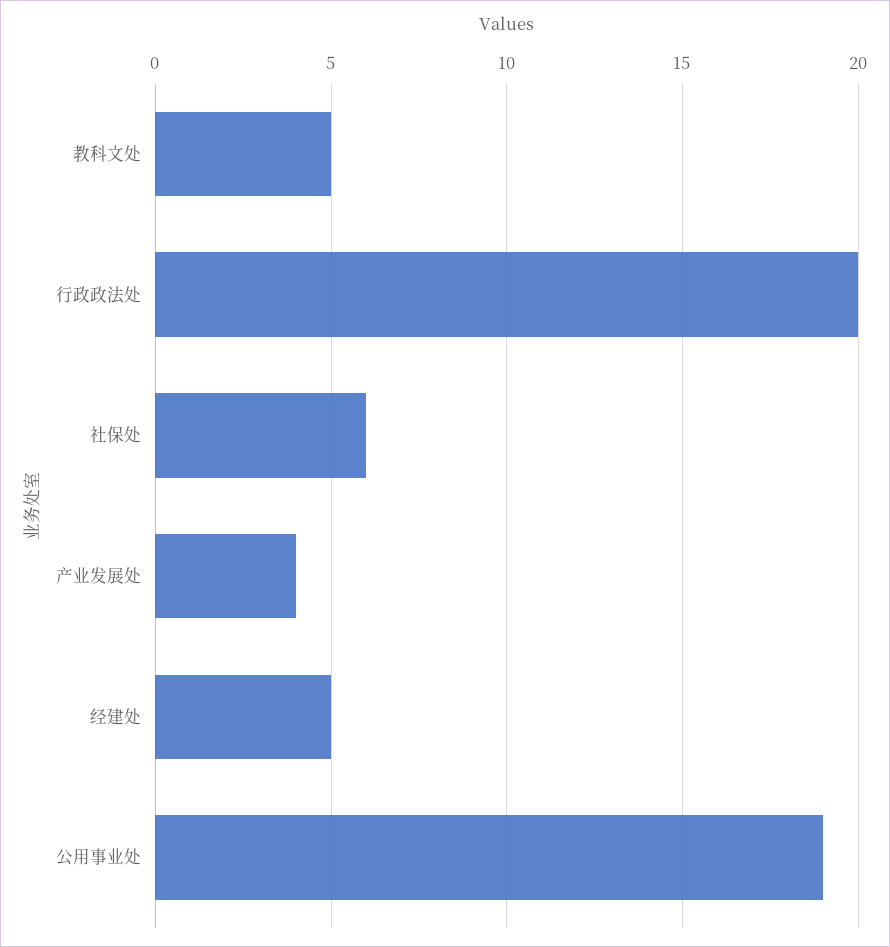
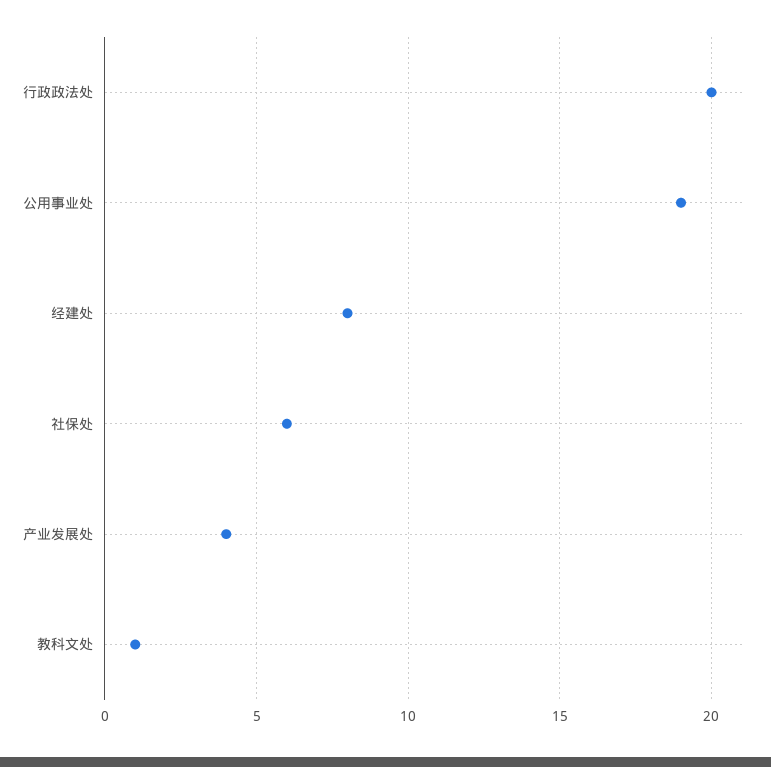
  {
-   "教科文处": 5,
+   "教科文处": 1,
    "行政政法处": 20,
    "社保处": 6,
    "产业发展处": 4,
-   "经建处": 5,
+   "经建处": 8,
    "公用事业处": 19
  }

